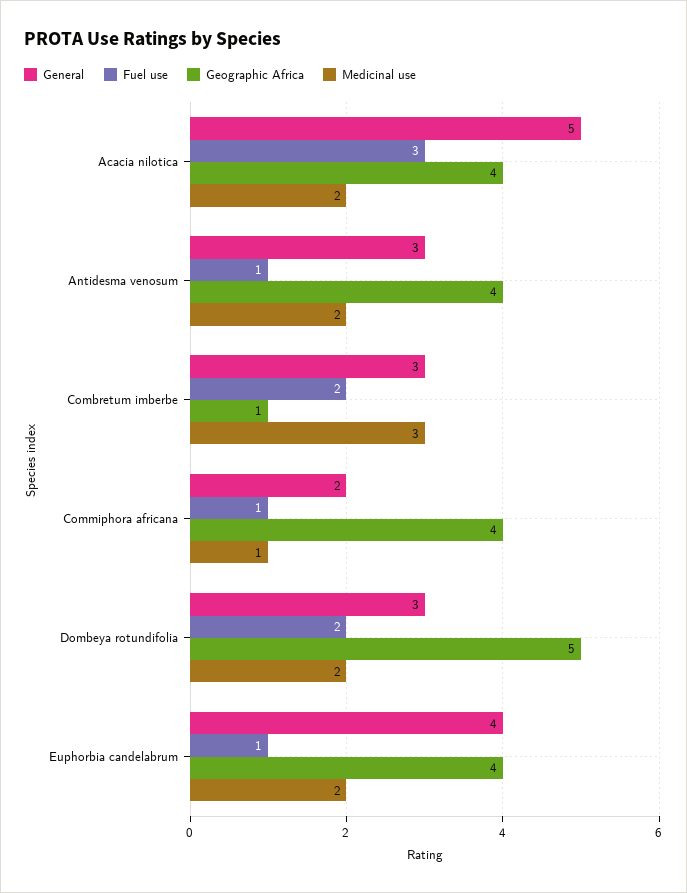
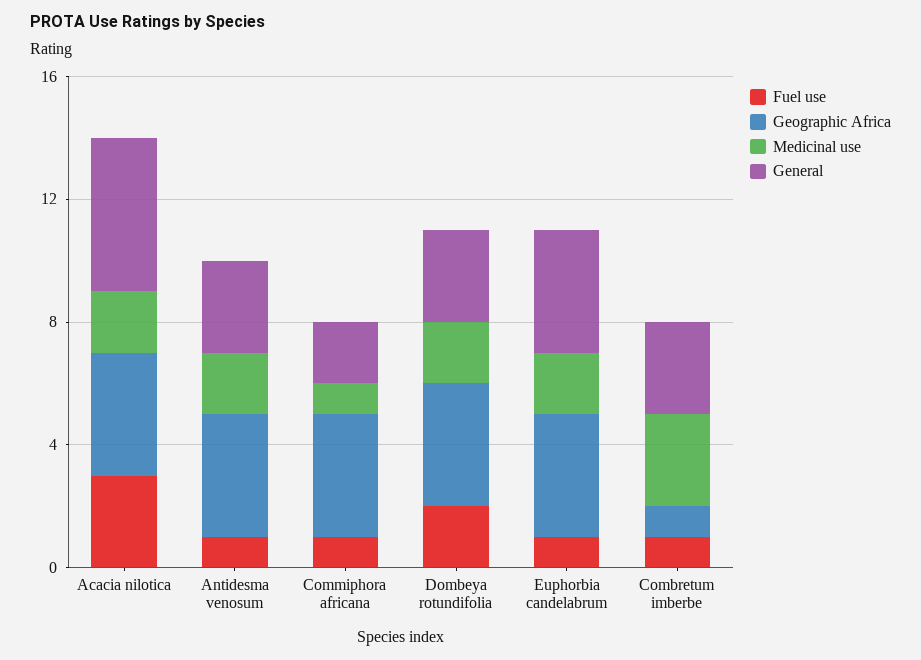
  {
    "General": {
      "Acacia nilotica": 5,
      "Antidesma venosum": 3,
      "Combretum imberbe": 3,
      "Commiphora africana": 2,
      "Dombeya rotundifolia": 3,
      "Euphorbia candelabrum": 4
    },
    "Fuel use": {
      "Acacia nilotica": 3,
      "Antidesma venosum": 1,
-     "Combretum imberbe": 2,
+     "Combretum imberbe": 1,
      "Commiphora africana": 1,
      "Dombeya rotundifolia": 2,
      "Euphorbia candelabrum": 1
    },
    "Geographic Africa": {
      "Acacia nilotica": 4,
      "Antidesma venosum": 4,
      "Combretum imberbe": 1,
      "Commiphora africana": 4,
-     "Dombeya rotundifolia": 5,
+     "Dombeya rotundifolia": 4,
      "Euphorbia candelabrum": 4
    },
    "Medicinal use": {
      "Acacia nilotica": 2,
      "Antidesma venosum": 2,
      "Combretum imberbe": 3,
      "Commiphora africana": 1,
      "Dombeya rotundifolia": 2,
      "Euphorbia candelabrum": 2
    }
  }

